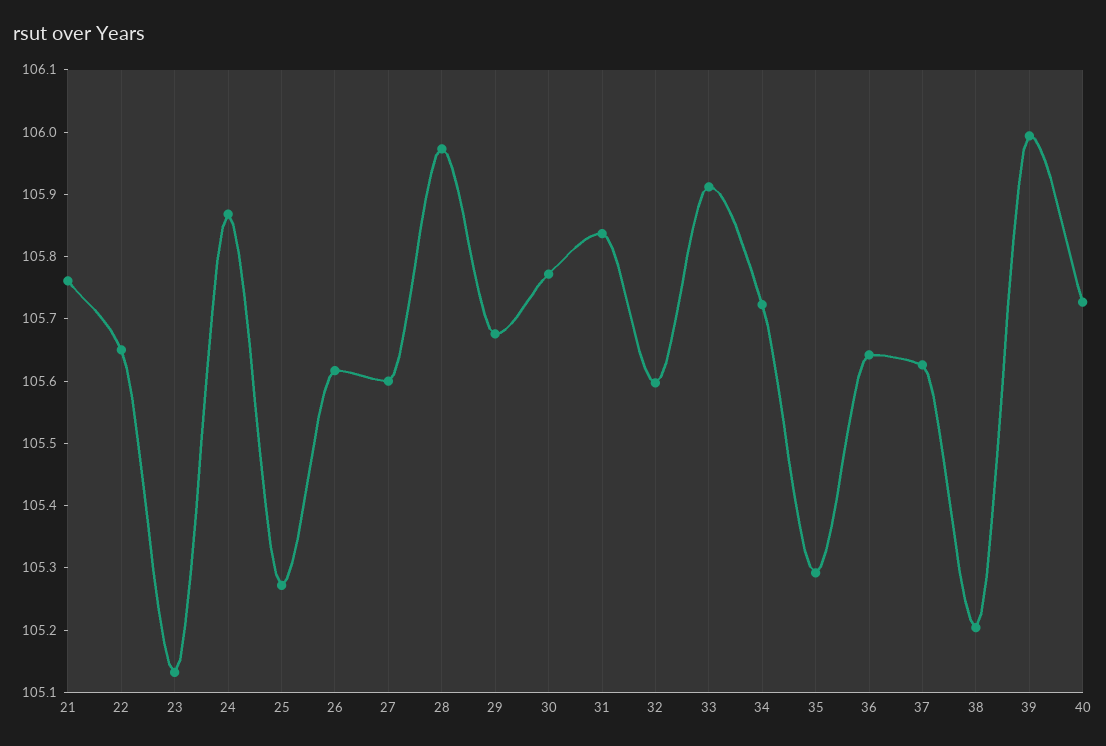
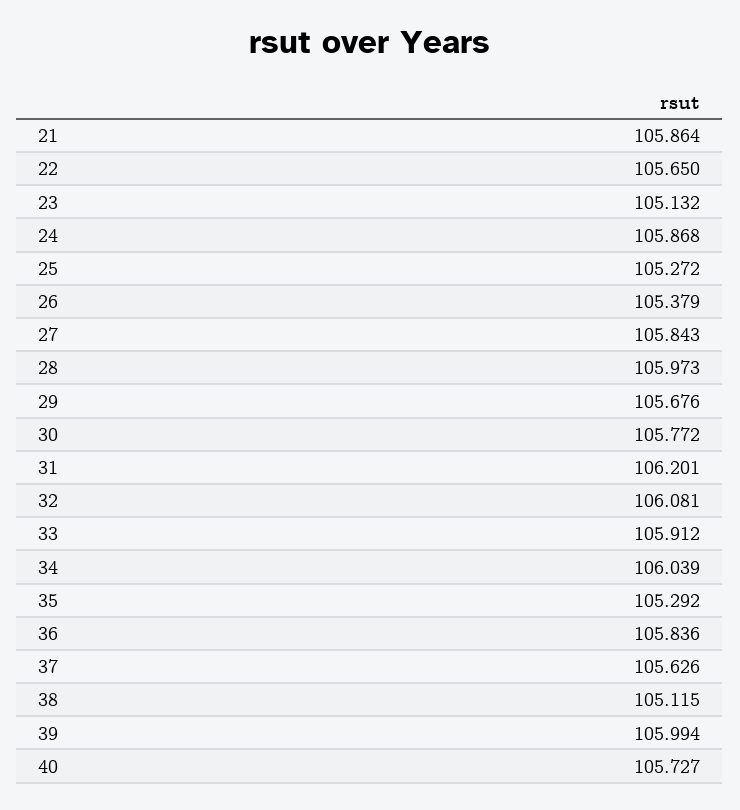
  {
-   "21": 105.76,
+   "21": 105.864,
    "22": 105.65,
    "23": 105.132,
    "24": 105.868,
    "25": 105.272,
-   "26": 105.62,
+   "26": 105.379,
-   "27": 105.6,
+   "27": 105.843,
    "28": 105.973,
    "29": 105.676,
    "30": 105.772,
-   "31": 105.84,
+   "31": 106.201,
-   "32": 105.6,
+   "32": 106.081,
    "33": 105.912,
-   "34": 105.72,
+   "34": 106.039,
    "35": 105.292,
-   "36": 105.64,
+   "36": 105.836,
    "37": 105.626,
-   "38": 105.2,
+   "38": 105.115,
    "39": 105.994,
    "40": 105.727
  }

